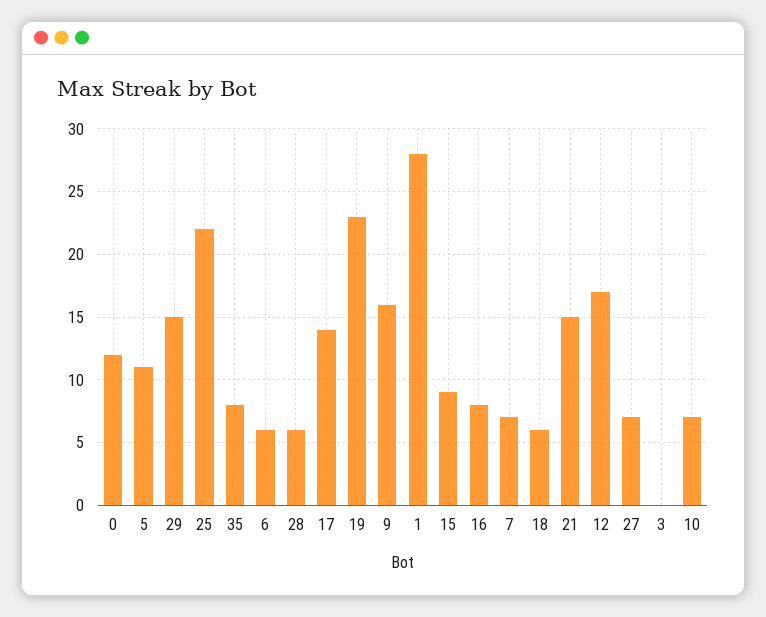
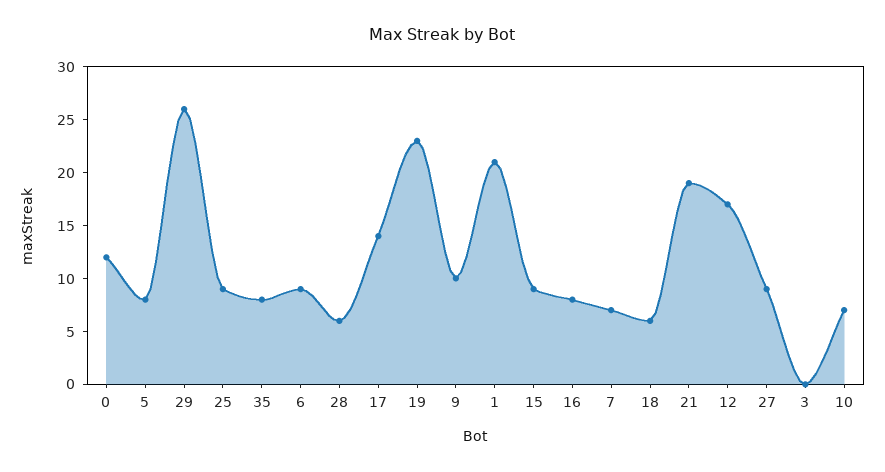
  {
    "0": 12,
-   "5": 11,
+   "5": 8,
-   "29": 15,
+   "29": 26,
-   "25": 22,
+   "25": 9,
    "35": 8,
-   "6": 6,
+   "6": 9,
    "28": 6,
    "17": 14,
    "19": 23,
-   "9": 16,
+   "9": 10,
-   "1": 28,
+   "1": 21,
    "15": 9,
    "16": 8,
    "7": 7,
    "18": 6,
-   "21": 15,
+   "21": 19,
    "12": 17,
-   "27": 7,
+   "27": 9,
    "3": 0,
    "10": 7
  }

